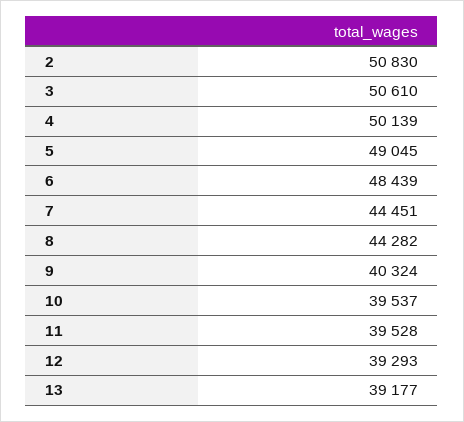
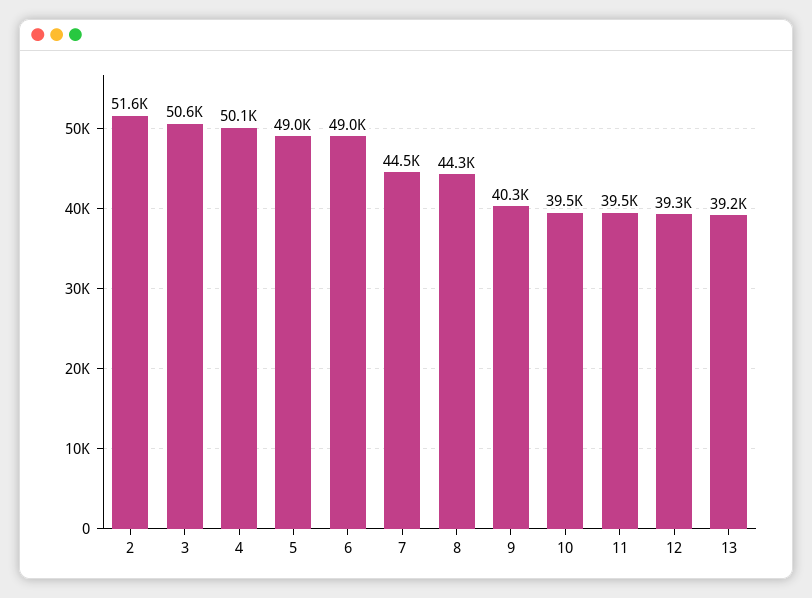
  {
-   "2": 50830,
+   "2": 51600,
    "3": 50610,
    "4": 50139,
    "5": 49045,
-   "6": 48439,
+   "6": 49000,
    "7": 44451,
    "8": 44282,
    "9": 40324,
    "10": 39537,
    "11": 39528,
    "12": 39293,
    "13": 39177
  }

